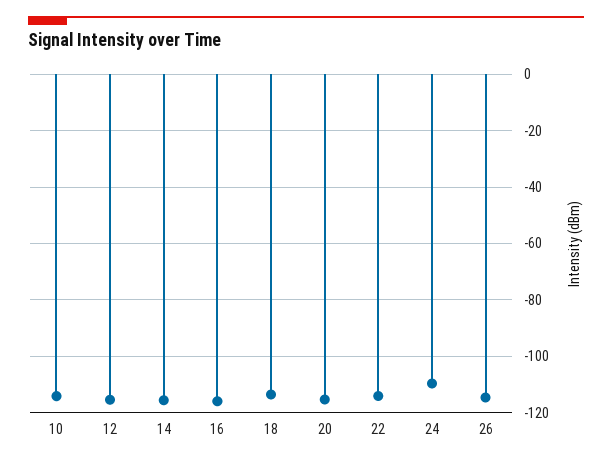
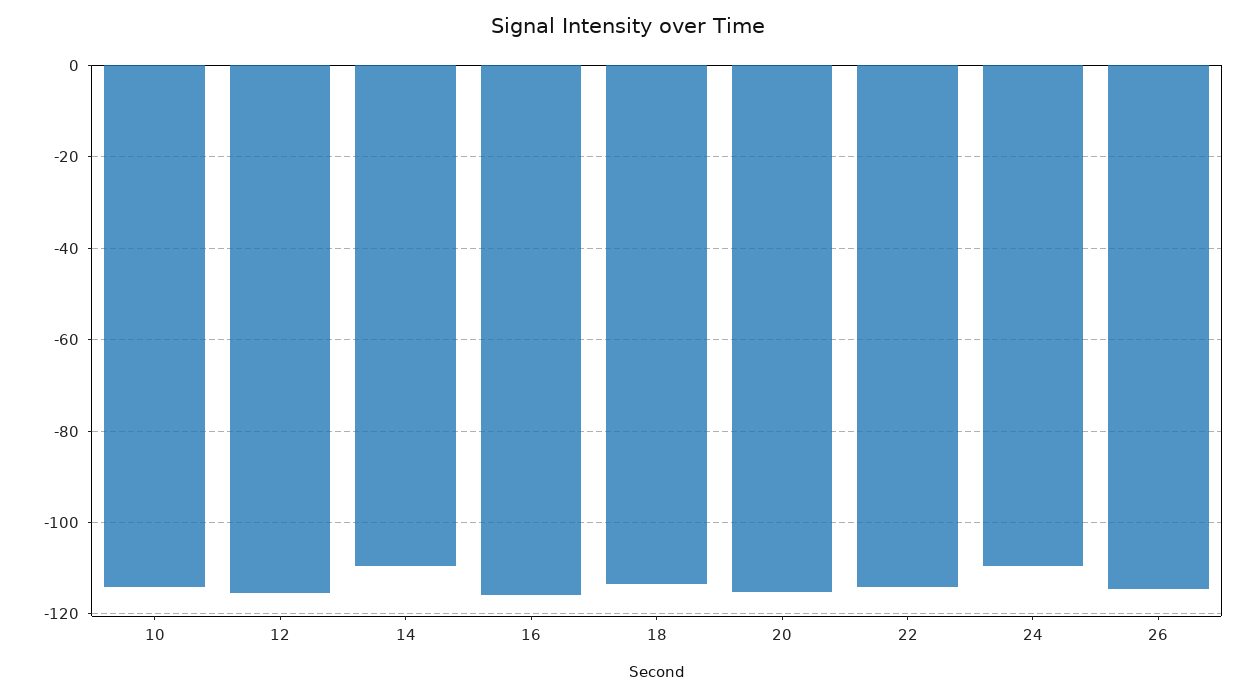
  {
    "10": -114,
    "12": -116,
-   "14": -115,
+   "14": -110,
    "16": -116,
    "18": -114,
    "20": -116,
    "22": -114,
    "24": -110,
    "26": -114
  }

